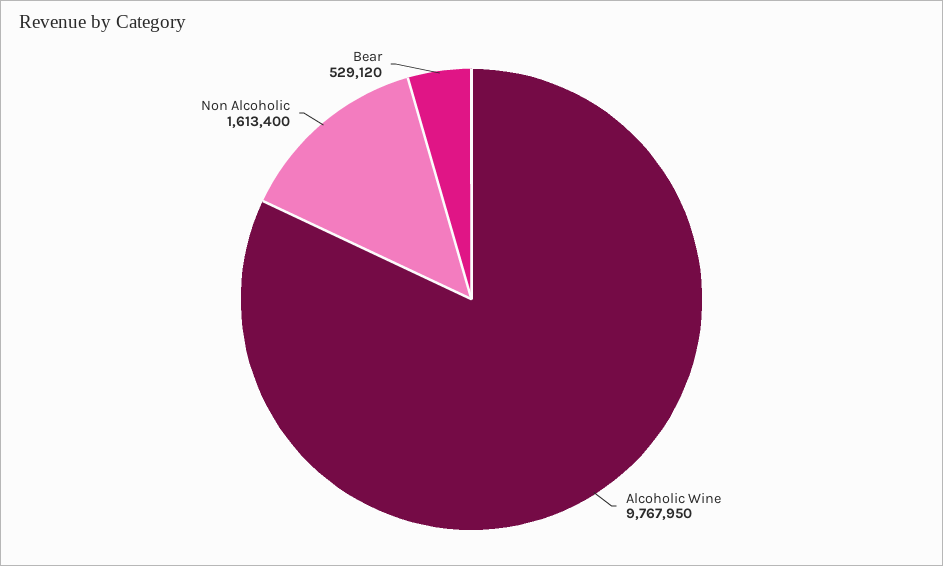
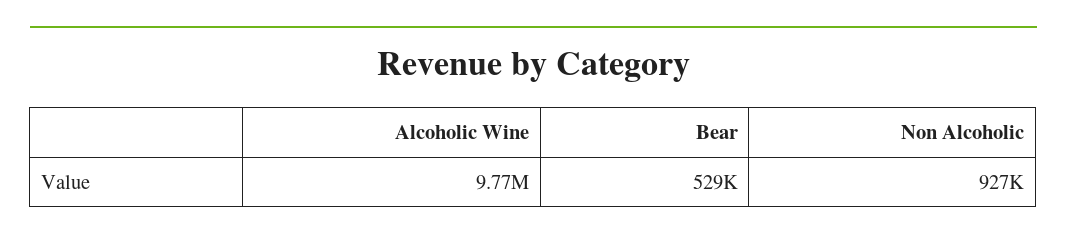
  {
    "Alcoholic Wine": 9767950,
-   "Non Alcoholic": 1613400,
+   "Non Alcoholic": 927000,
    "Bear": 529120
  }

